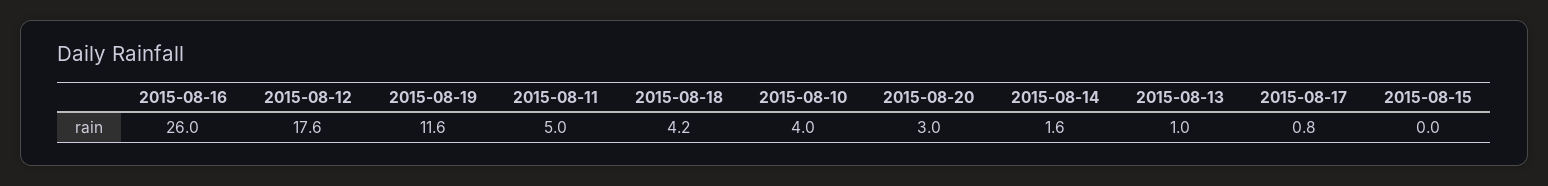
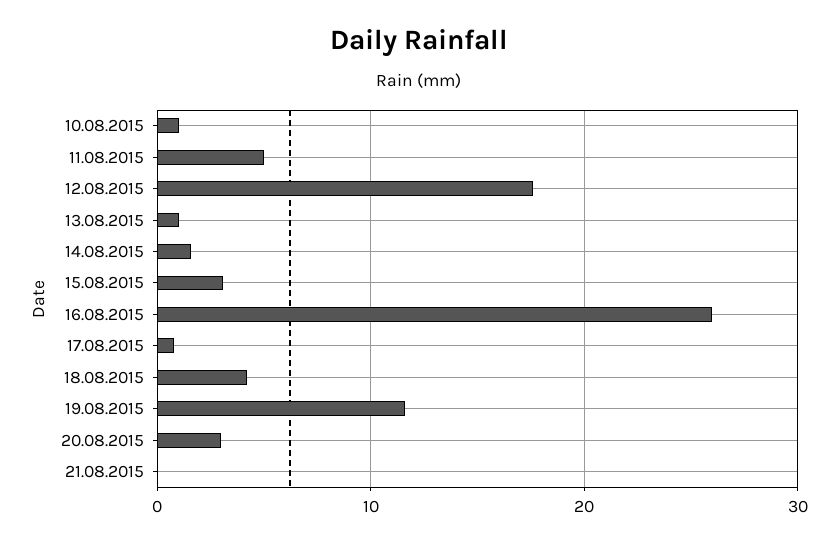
  {
    "2015-08-16": 26,
    "2015-08-12": 17.6,
    "2015-08-19": 11.6,
    "2015-08-11": 5,
    "2015-08-18": 4.2,
-   "2015-08-10": 4,
+   "2015-08-10": 1,
    "2015-08-20": 3,
    "2015-08-14": 1.6,
    "2015-08-13": 1,
    "2015-08-17": 0.8,
-   "2015-08-15": 0
+   "2015-08-15": 3,
+   "21.08.2015": 0
  }

